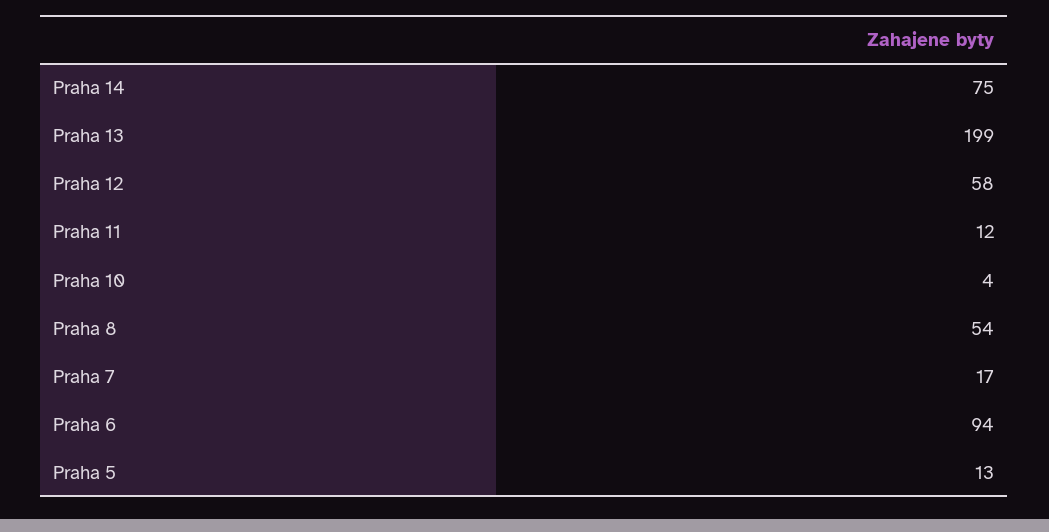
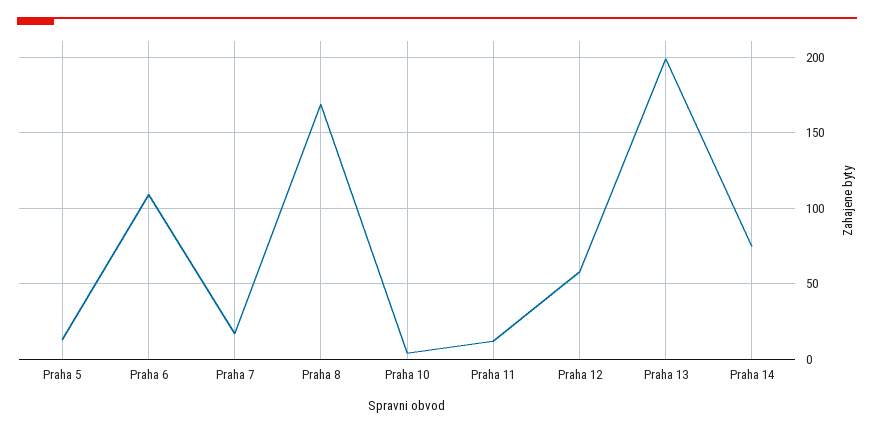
  {
    "Praha 14": 75,
    "Praha 13": 199,
    "Praha 12": 58,
    "Praha 11": 12,
    "Praha 10": 4,
-   "Praha 8": 54,
+   "Praha 8": 170,
    "Praha 7": 17,
-   "Praha 6": 94,
+   "Praha 6": 110,
    "Praha 5": 13
  }

